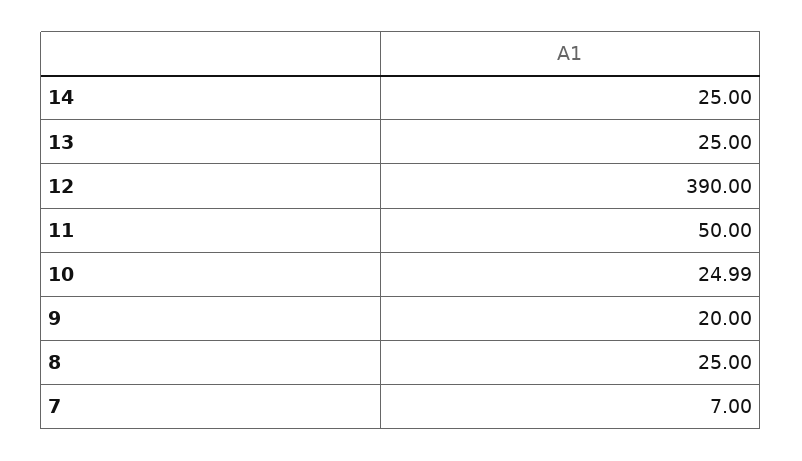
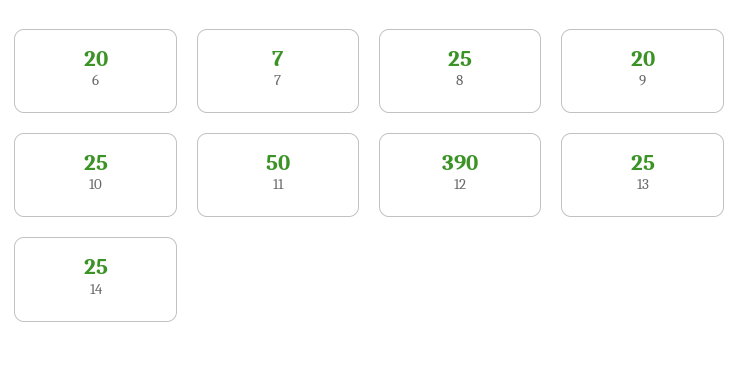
  {
    "14": 25,
    "13": 25,
    "12": 390,
    "11": 50,
-   "10": 24.99,
+   "10": 25,
    "9": 20,
    "8": 25,
-   "7": 7
+   "7": 7,
+   "6": 20
  }

